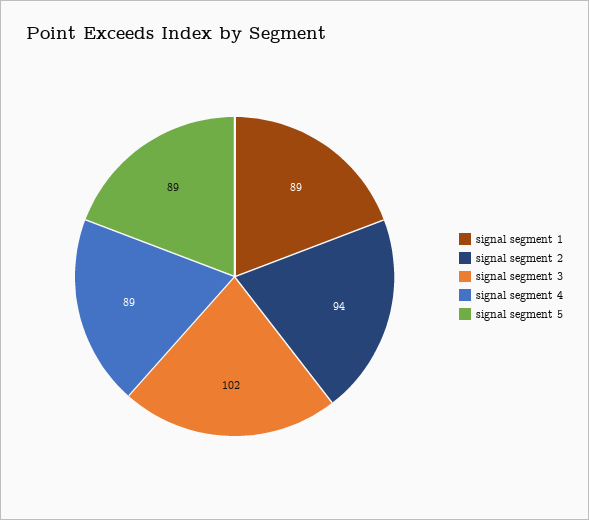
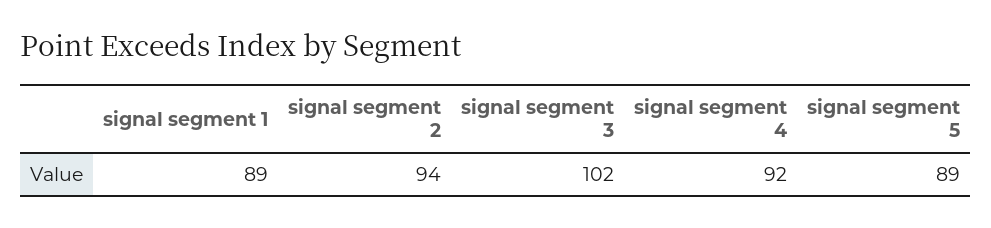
  {
    "signal segment 1": 89,
    "signal segment 2": 94,
    "signal segment 3": 102,
-   "signal segment 4": 89,
+   "signal segment 4": 92,
    "signal segment 5": 89
  }

